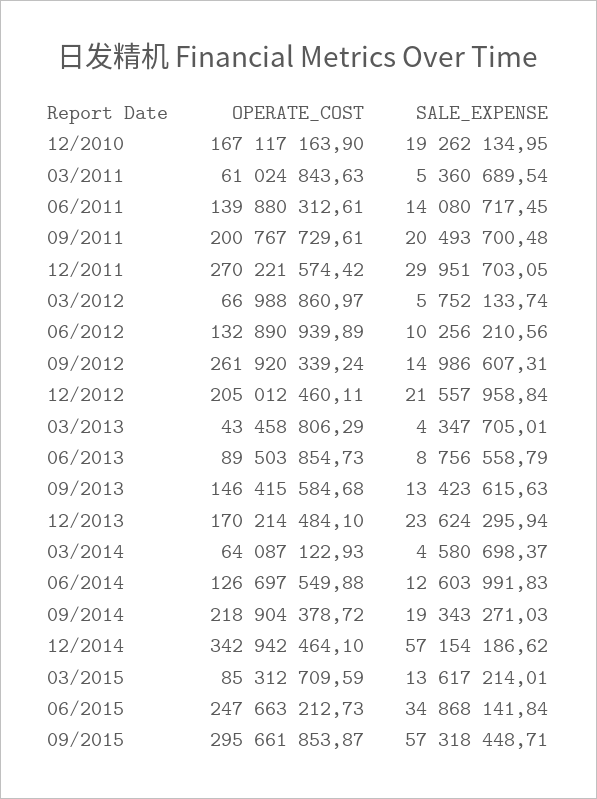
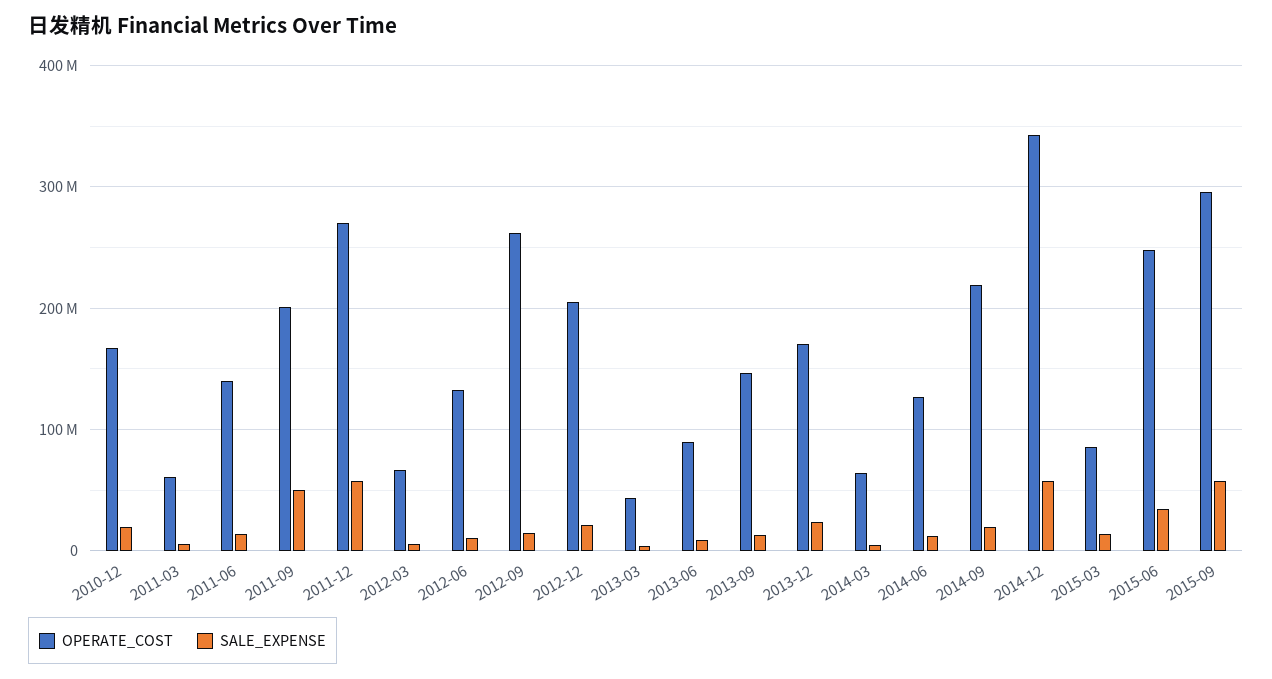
  {
    "OPERATE_COST": {
      "12/2010": 167117163.9,
      "03/2011": 61024843.63,
      "06/2011": 139880312.61,
      "09/2011": 200767729.61,
      "12/2011": 270221574.42,
      "03/2012": 66988860.97,
      "06/2012": 132890939.89,
      "09/2012": 261920339.24,
      "12/2012": 205012460.11,
      "03/2013": 43458806.29,
      "06/2013": 89503854.73,
      "09/2013": 146415584.68,
      "12/2013": 170214484.1,
      "03/2014": 64087122.93,
      "06/2014": 126697549.88,
      "09/2014": 218904378.72,
      "12/2014": 342942464.1,
      "03/2015": 85312709.59,
      "06/2015": 247663212.73,
      "09/2015": 295661853.87
    },
    "SALE_EXPENSE": {
      "12/2010": 19262134.95,
      "03/2011": 5360689.54,
      "06/2011": 14080717.45,
-     "09/2011": 20493700.48,
+     "09/2011": 50000000,
-     "12/2011": 29951703.05,
+     "12/2011": 60000000,
      "03/2012": 5752133.74,
      "06/2012": 10256210.56,
      "09/2012": 14986607.31,
      "12/2012": 21557958.84,
      "03/2013": 4347705.01,
      "06/2013": 8756558.79,
      "09/2013": 13423615.63,
      "12/2013": 23624295.94,
      "03/2014": 4580698.37,
      "06/2014": 12603991.83,
      "09/2014": 19343271.03,
      "12/2014": 57154186.62,
      "03/2015": 13617214.01,
      "06/2015": 34868141.84,
      "09/2015": 57318448.71
    }
  }

